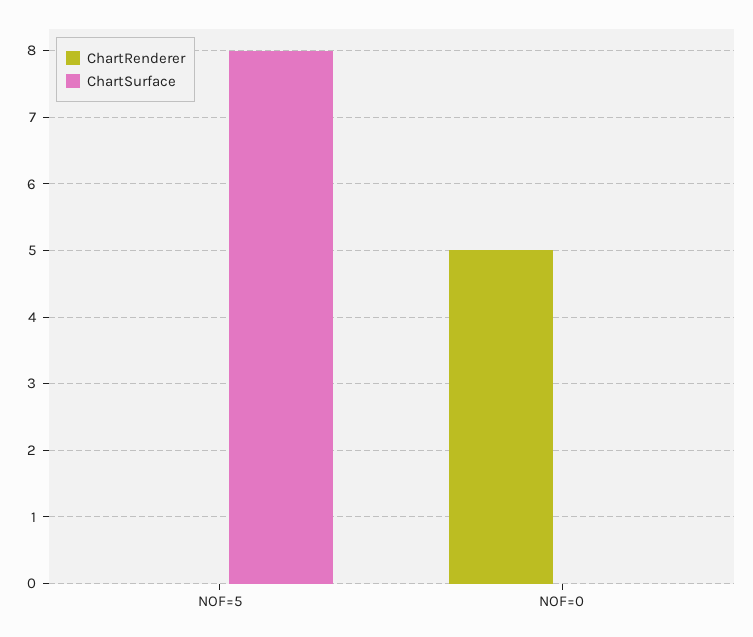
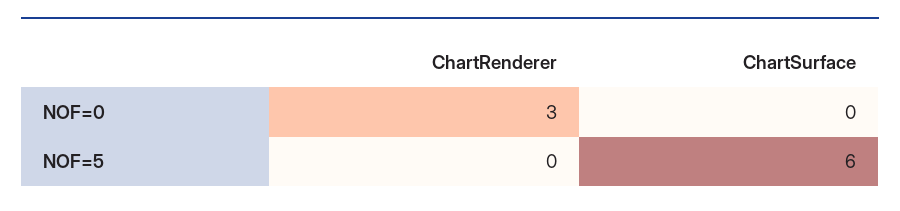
  {
    "ChartRenderer": {
      "NOF=5": 0,
-     "NOF=0": 5
+     "NOF=0": 3
    },
    "ChartSurface": {
-     "NOF=5": 8,
+     "NOF=5": 6,
      "NOF=0": 0
    }
  }

